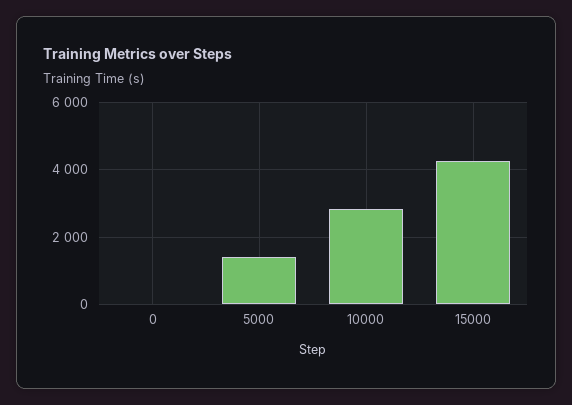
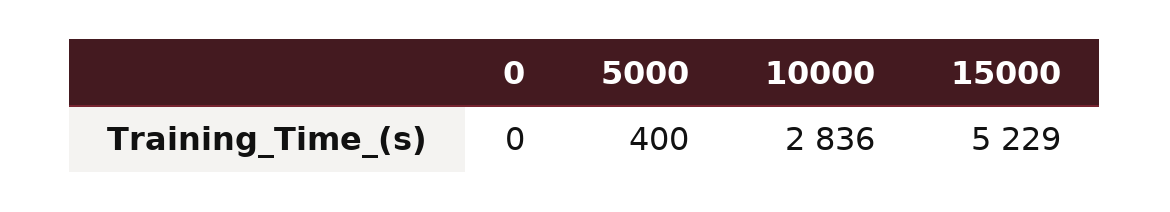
  {
    "0": 0,
-   "5000": 1400,
+   "5000": 400,
    "10000": 2836,
-   "15000": 4200
+   "15000": 5229
  }

